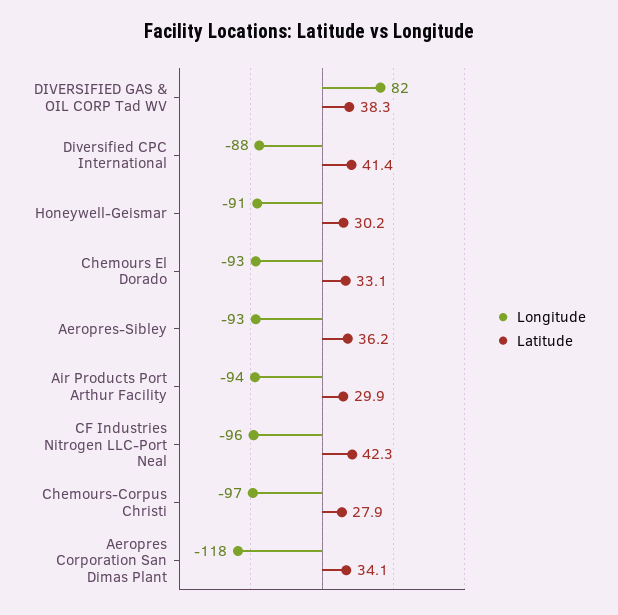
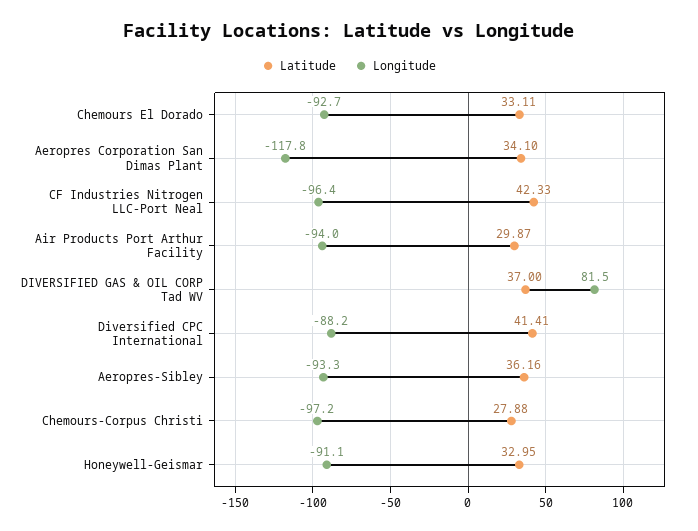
  {
    "Longitude": {
      "DIVERSIFIED GAS & OIL CORP Tad WV": 81.5,
      "Diversified CPC International": -88.2,
      "Honeywell-Geismar": -91.1,
      "Chemours El Dorado": -92.7,
      "Aeropres-Sibley": -93.3,
      "Air Products Port Arthur Facility": -94,
      "CF Industries Nitrogen LLC-Port Neal": -96.4,
      "Chemours-Corpus Christi": -97.2,
      "Aeropres Corporation San Dimas Plant": -117.8
    },
    "Latitude": {
-     "DIVERSIFIED GAS & OIL CORP Tad WV": 38.3,
+     "DIVERSIFIED GAS & OIL CORP Tad WV": 37,
      "Diversified CPC International": 41.41,
-     "Honeywell-Geismar": 30.2,
+     "Honeywell-Geismar": 32.95,
      "Chemours El Dorado": 33.11,
      "Aeropres-Sibley": 36.16,
      "Air Products Port Arthur Facility": 29.87,
      "CF Industries Nitrogen LLC-Port Neal": 42.33,
      "Chemours-Corpus Christi": 27.88,
      "Aeropres Corporation San Dimas Plant": 34.1
    }
  }

